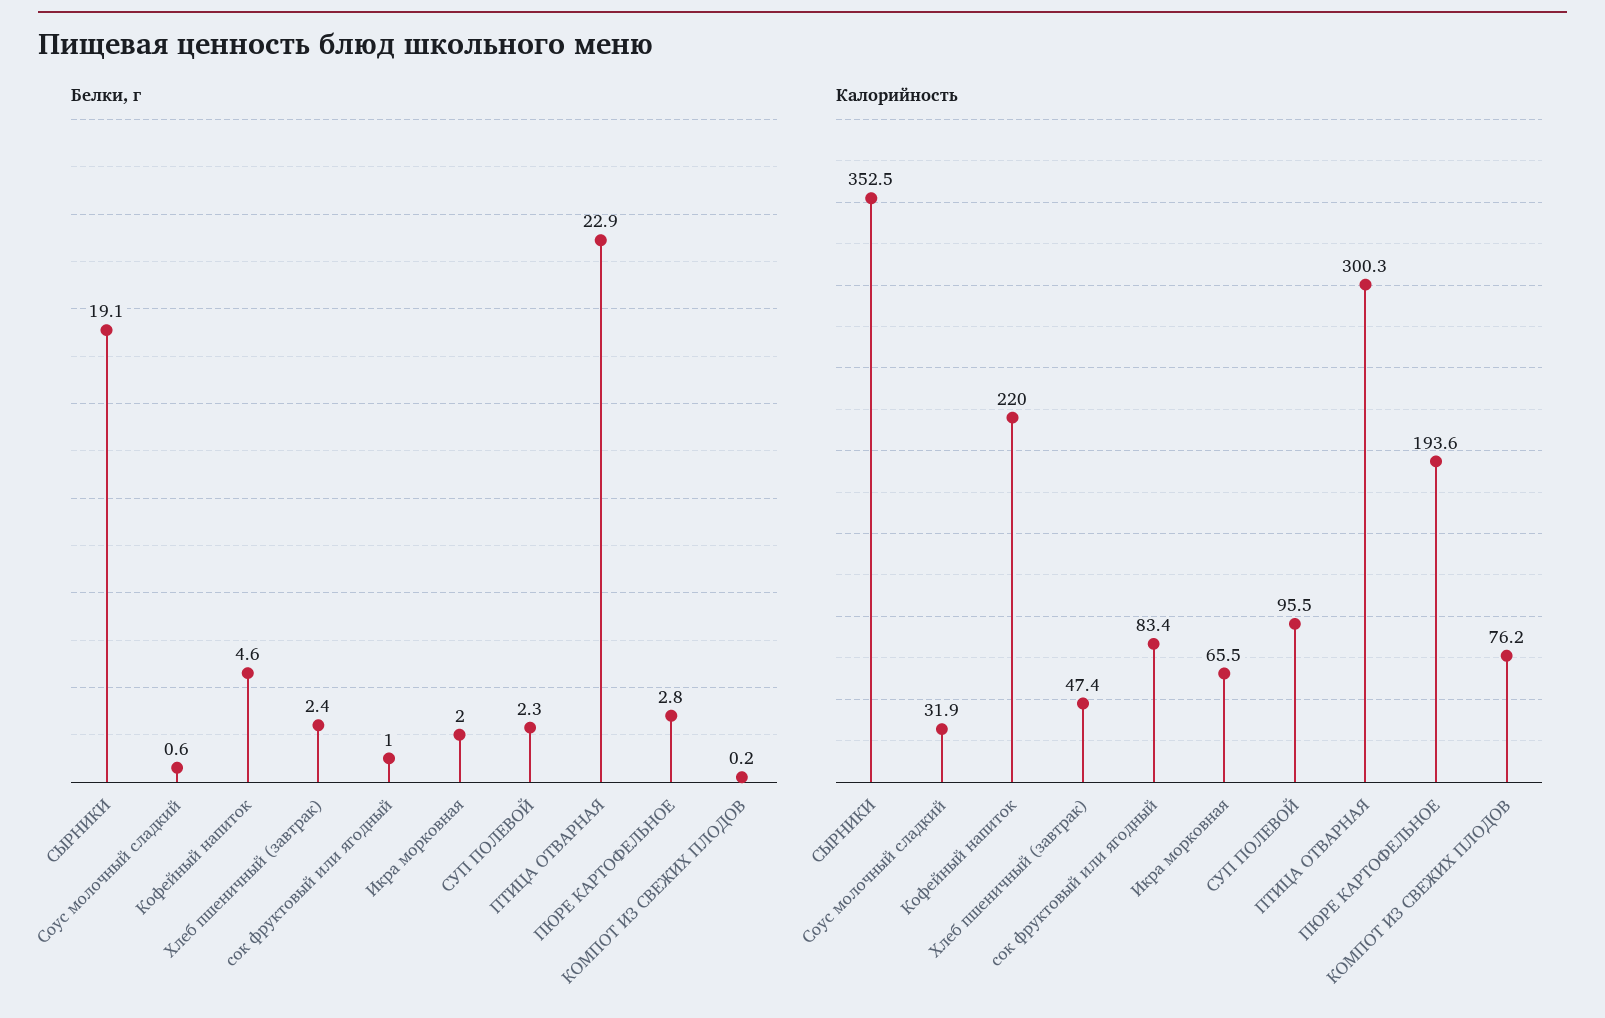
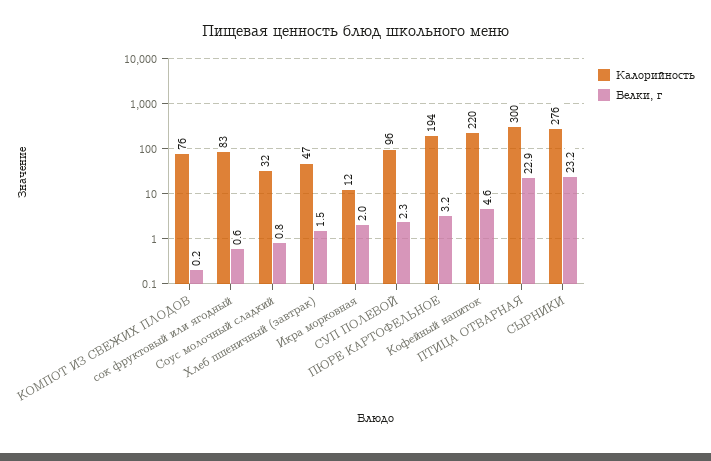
  {
    "Белки, г": {
-     "СЫРНИКИ": 19.1,
+     "СЫРНИКИ": 23.2,
-     "Соус молочный сладкий": 0.6,
+     "Соус молочный сладкий": 0.8,
      "Кофейный напиток": 4.6,
-     "Хлеб пшеничный (завтрак)": 2.4,
+     "Хлеб пшеничный (завтрак)": 1.5,
-     "сок фруктовый или ягодный": 1,
+     "сок фруктовый или ягодный": 0.6,
      "Икра морковная": 2,
      "СУП ПОЛЕВОЙ": 2.3,
      "ПТИЦА ОТВАРНАЯ": 22.9,
-     "ПЮРЕ КАРТОФЕЛЬНОЕ": 2.8,
+     "ПЮРЕ КАРТОФЕЛЬНОЕ": 3.2,
      "КОМПОТ ИЗ СВЕЖИХ ПЛОДОВ": 0.2
    },
    "Калорийность": {
-     "СЫРНИКИ": 352.5,
+     "СЫРНИКИ": 276,
      "Соус молочный сладкий": 31.9,
      "Кофейный напиток": 220,
      "Хлеб пшеничный (завтрак)": 47.4,
      "сок фруктовый или ягодный": 83.4,
-     "Икра морковная": 65.5,
+     "Икра морковная": 12,
      "СУП ПОЛЕВОЙ": 95.5,
      "ПТИЦА ОТВАРНАЯ": 300.3,
      "ПЮРЕ КАРТОФЕЛЬНОЕ": 193.6,
      "КОМПОТ ИЗ СВЕЖИХ ПЛОДОВ": 76.2
    }
  }

